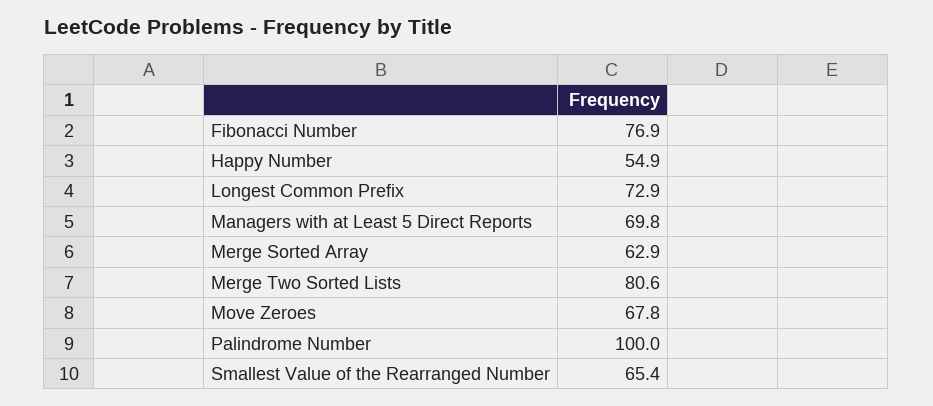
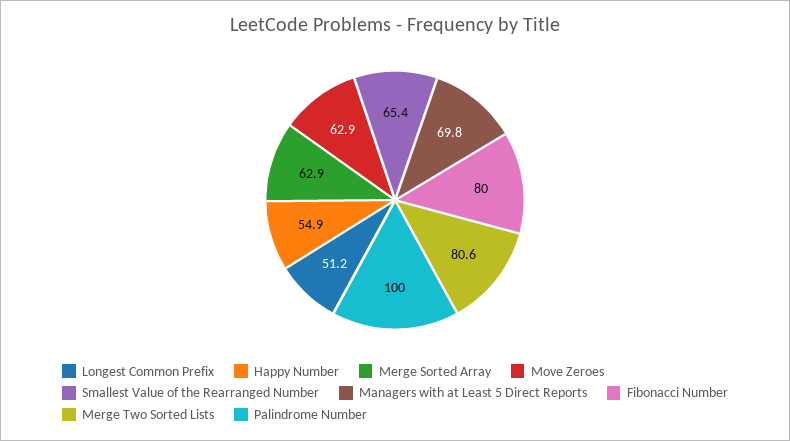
  {
-   "Fibonacci Number": 76.9,
+   "Fibonacci Number": 80,
    "Happy Number": 54.9,
-   "Longest Common Prefix": 72.9,
+   "Longest Common Prefix": 51.2,
    "Managers with at Least 5 Direct Reports": 69.8,
    "Merge Sorted Array": 62.9,
    "Merge Two Sorted Lists": 80.6,
-   "Move Zeroes": 67.8,
+   "Move Zeroes": 62.9,
    "Palindrome Number": 100,
    "Smallest Value of the Rearranged Number": 65.4
  }

